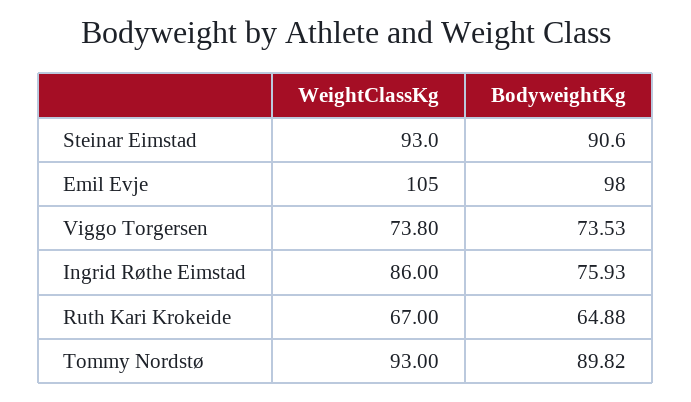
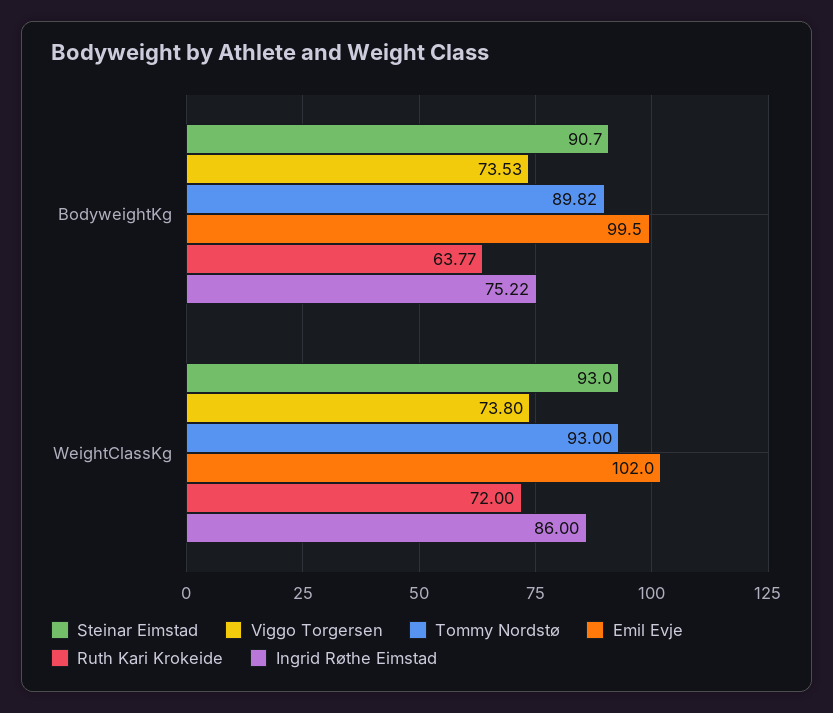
  {
    "Steinar Eimstad": {
      "WeightClassKg": 93,
-     "BodyweightKg": 90.6
+     "BodyweightKg": 90.7
    },
    "Emil Evje": {
-     "WeightClassKg": 105,
+     "WeightClassKg": 102,
-     "BodyweightKg": 98
+     "BodyweightKg": 99.5
    },
    "Viggo Torgersen": {
      "WeightClassKg": 73.8,
      "BodyweightKg": 73.53
    },
    "Ingrid Røthe Eimstad": {
      "WeightClassKg": 86,
-     "BodyweightKg": 75.93
+     "BodyweightKg": 75.22
    },
    "Ruth Kari Krokeide": {
-     "WeightClassKg": 67,
+     "WeightClassKg": 72,
-     "BodyweightKg": 64.88
+     "BodyweightKg": 63.77
    },
    "Tommy Nordstø": {
      "WeightClassKg": 93,
      "BodyweightKg": 89.82
    }
  }

